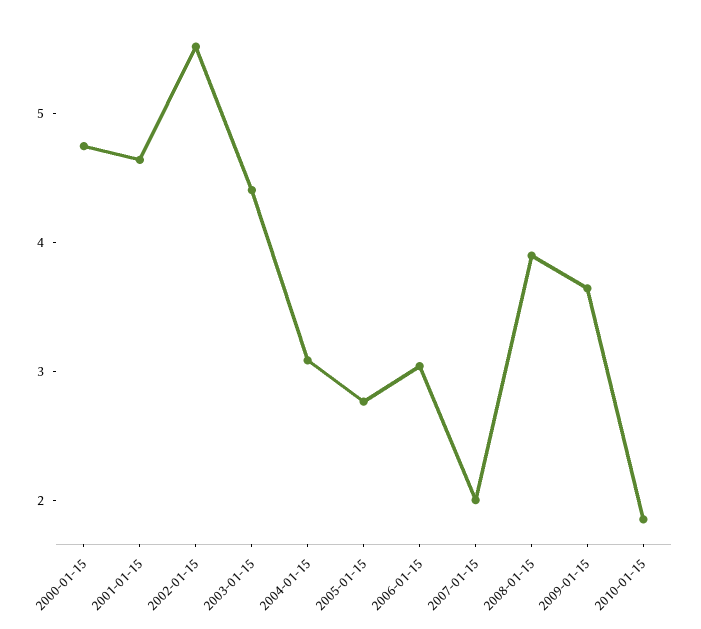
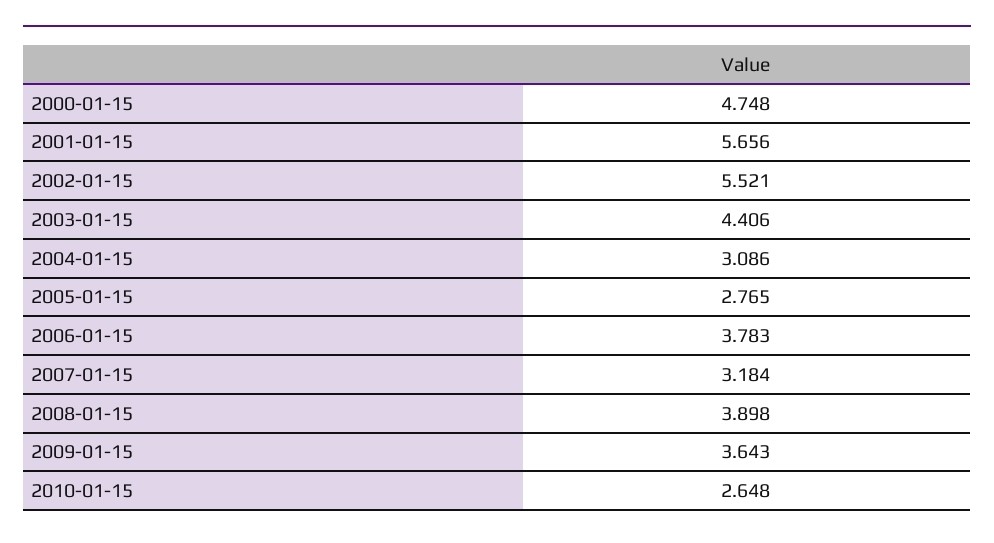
  {
    "2000-01-15": 4.748,
-   "2001-01-15": 4.6,
+   "2001-01-15": 5.656,
    "2002-01-15": 5.521,
    "2003-01-15": 4.406,
    "2004-01-15": 3.086,
    "2005-01-15": 2.765,
-   "2006-01-15": 3,
+   "2006-01-15": 3.783,
-   "2007-01-15": 2,
+   "2007-01-15": 3.184,
    "2008-01-15": 3.898,
    "2009-01-15": 3.643,
-   "2010-01-15": 1.8
+   "2010-01-15": 2.648
  }

